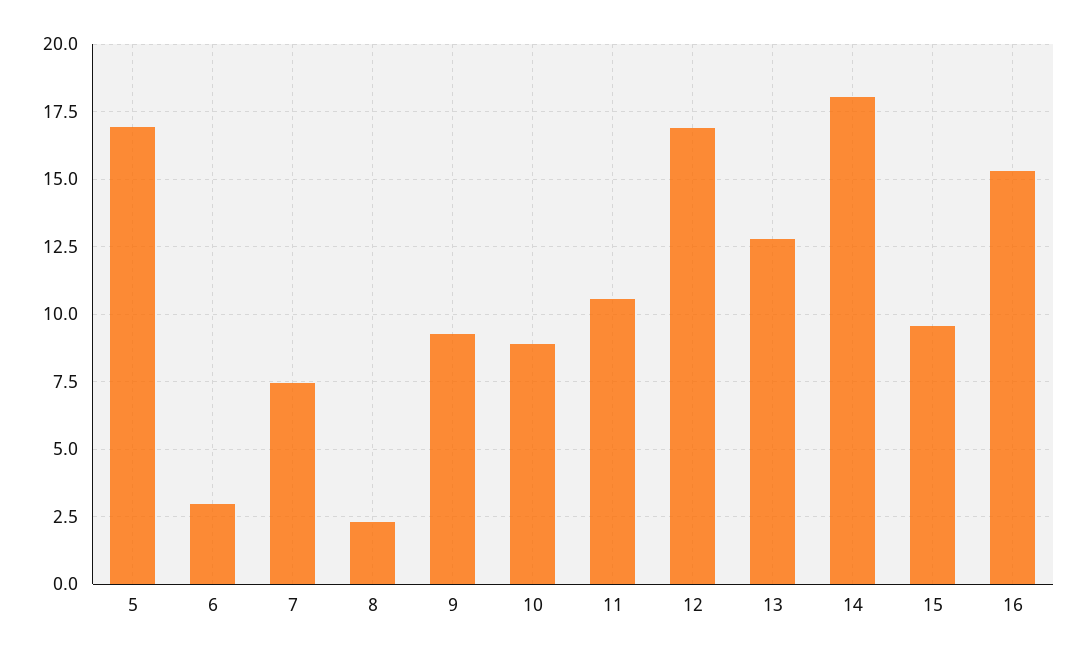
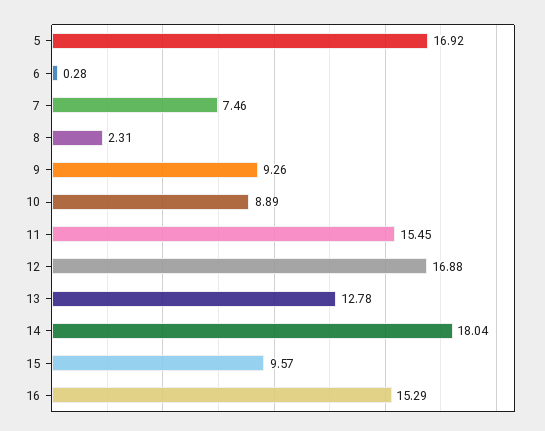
  {
    "5": 16.92,
-   "6": 3,
+   "6": 0.28,
    "7": 7.46,
    "8": 2.31,
    "9": 9.26,
    "10": 8.89,
-   "11": 10.5,
+   "11": 15.45,
    "12": 16.88,
    "13": 12.78,
    "14": 18.04,
    "15": 9.57,
    "16": 15.29
  }

